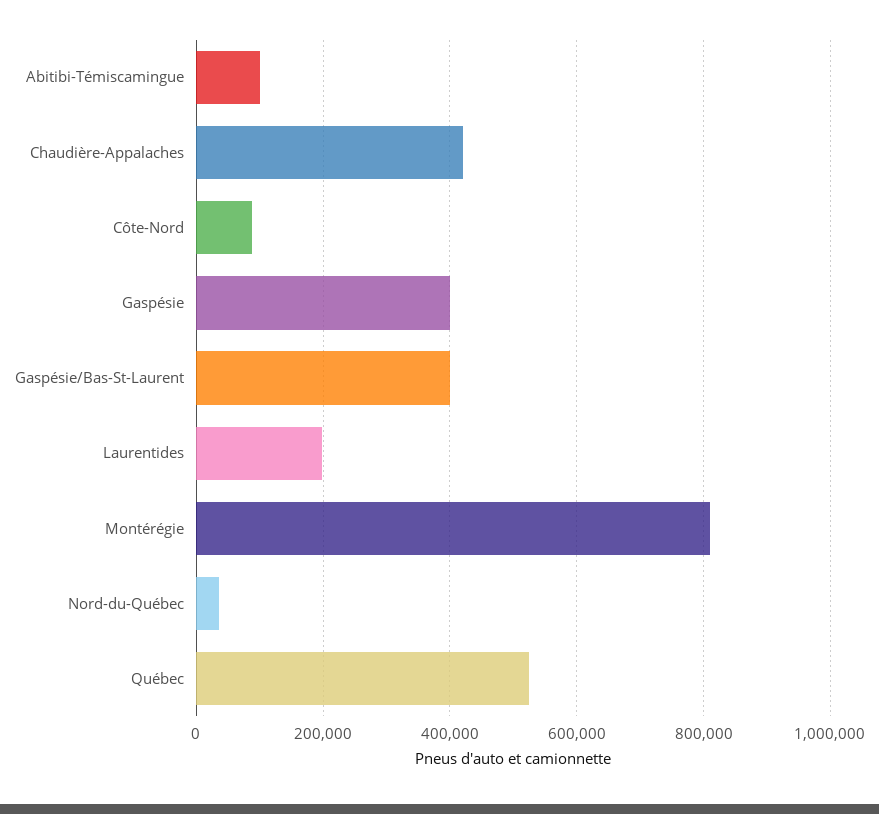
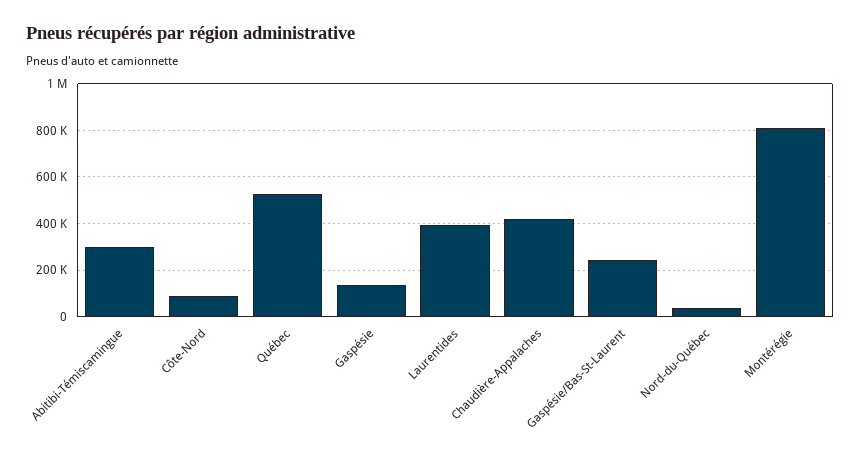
  {
-   "Abitibi-Témiscamingue": 100000,
+   "Abitibi-Témiscamingue": 300000,
    "Chaudière-Appalaches": 420000,
    "Côte-Nord": 80000,
-   "Gaspésie": 400000,
+   "Gaspésie": 150000,
-   "Gaspésie/Bas-St-Laurent": 400000,
+   "Gaspésie/Bas-St-Laurent": 250000,
-   "Laurentides": 200000,
+   "Laurentides": 400000,
    "Montérégie": 820000,
    "Nord-du-Québec": 40000,
    "Québec": 520000
  }

